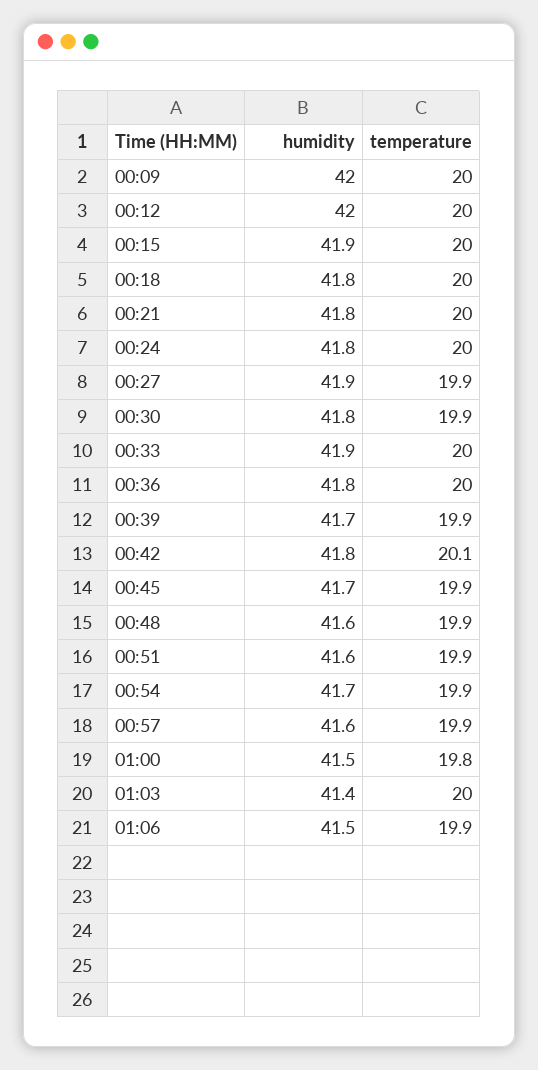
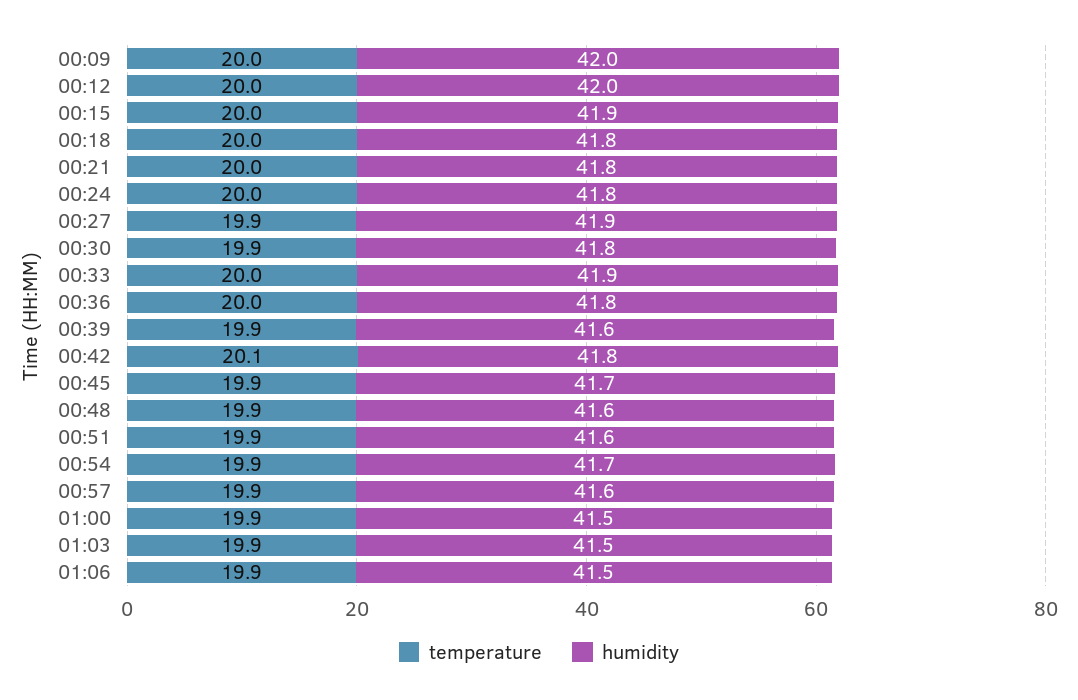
  {
    "humidity": {
      "00:09": 42,
      "00:12": 42,
      "00:15": 41.9,
      "00:18": 41.8,
      "00:21": 41.8,
      "00:24": 41.8,
      "00:27": 41.9,
      "00:30": 41.8,
      "00:33": 41.9,
      "00:36": 41.8,
-     "00:39": 41.7,
+     "00:39": 41.6,
      "00:42": 41.8,
      "00:45": 41.7,
      "00:48": 41.6,
      "00:51": 41.6,
      "00:54": 41.7,
      "00:57": 41.6,
      "01:00": 41.5,
-     "01:03": 41.4,
+     "01:03": 41.5,
      "01:06": 41.5
    },
    "temperature": {
      "00:09": 20,
      "00:12": 20,
      "00:15": 20,
      "00:18": 20,
      "00:21": 20,
      "00:24": 20,
      "00:27": 19.9,
      "00:30": 19.9,
      "00:33": 20,
      "00:36": 20,
      "00:39": 19.9,
      "00:42": 20.1,
      "00:45": 19.9,
      "00:48": 19.9,
      "00:51": 19.9,
      "00:54": 19.9,
      "00:57": 19.9,
-     "01:00": 19.8,
+     "01:00": 19.9,
-     "01:03": 20,
+     "01:03": 19.9,
      "01:06": 19.9
    }
  }

